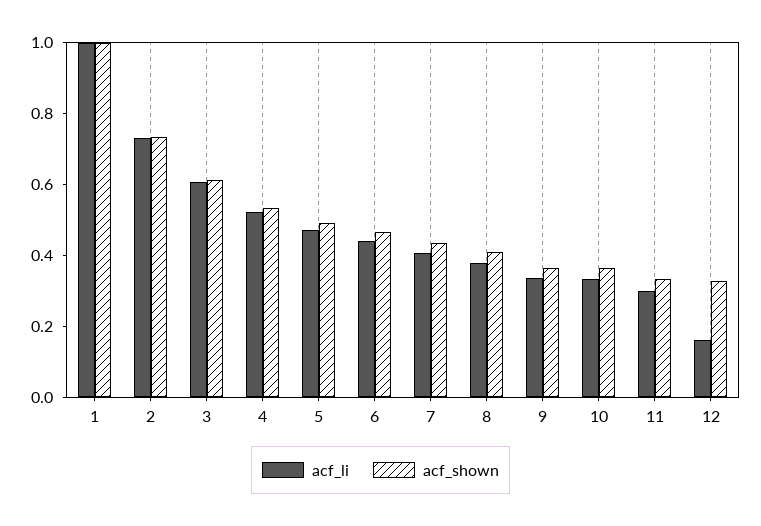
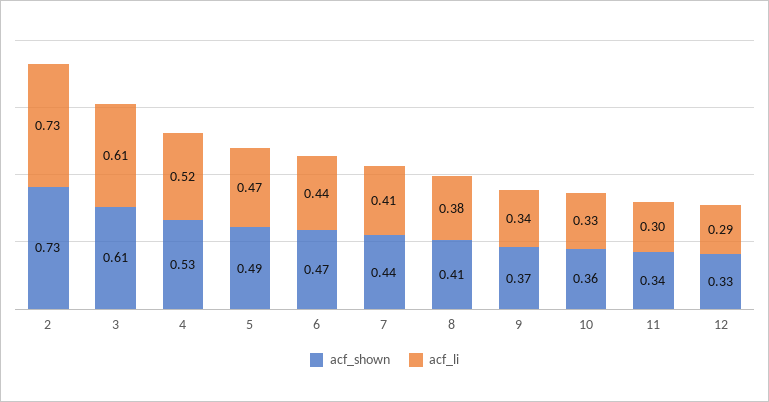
  {
    "acf_li": {
-     "1": 1,
      "2": 0.73,
      "3": 0.61,
      "4": 0.52,
      "5": 0.47,
      "6": 0.44,
      "7": 0.41,
      "8": 0.38,
      "9": 0.34,
      "10": 0.33,
      "11": 0.3,
-     "12": 0.15
+     "12": 0.29
    },
    "acf_shown": {
-     "1": 1,
      "2": 0.73,
      "3": 0.61,
      "4": 0.53,
      "5": 0.49,
      "6": 0.47,
      "7": 0.44,
      "8": 0.41,
      "9": 0.37,
      "10": 0.36,
      "11": 0.34,
      "12": 0.33
    }
  }

